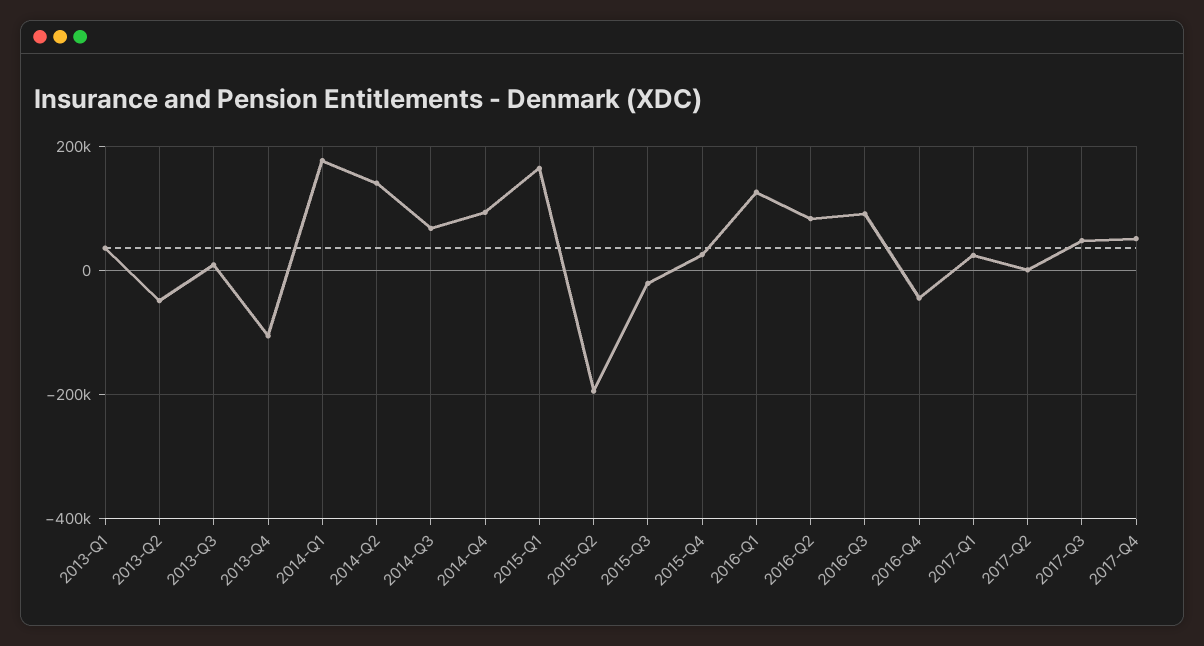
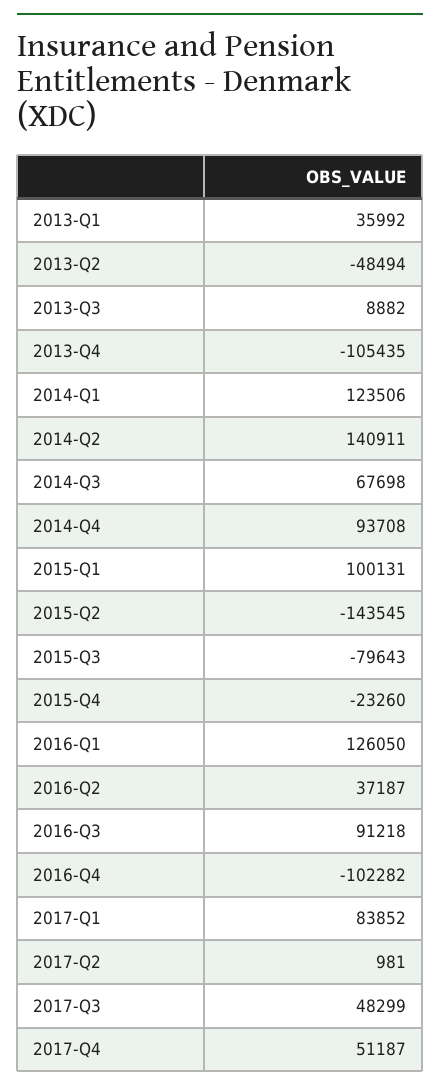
  {
    "2013-Q1": 35992,
    "2013-Q2": -48494,
    "2013-Q3": 8882,
    "2013-Q4": -105435,
-   "2014-Q1": 180000,
+   "2014-Q1": 123506,
    "2014-Q2": 140911,
    "2014-Q3": 67698,
    "2014-Q4": 93708,
-   "2015-Q1": 160000,
+   "2015-Q1": 100131,
-   "2015-Q2": -200000,
+   "2015-Q2": -143545,
-   "2015-Q3": -20000,
+   "2015-Q3": -79643,
-   "2015-Q4": 20000,
+   "2015-Q4": -23260,
    "2016-Q1": 126050,
-   "2016-Q2": 80000,
+   "2016-Q2": 37187,
    "2016-Q3": 91218,
-   "2016-Q4": -40000,
+   "2016-Q4": -102282,
-   "2017-Q1": 20000,
+   "2017-Q1": 83852,
    "2017-Q2": 981,
    "2017-Q3": 48299,
    "2017-Q4": 51187
  }

